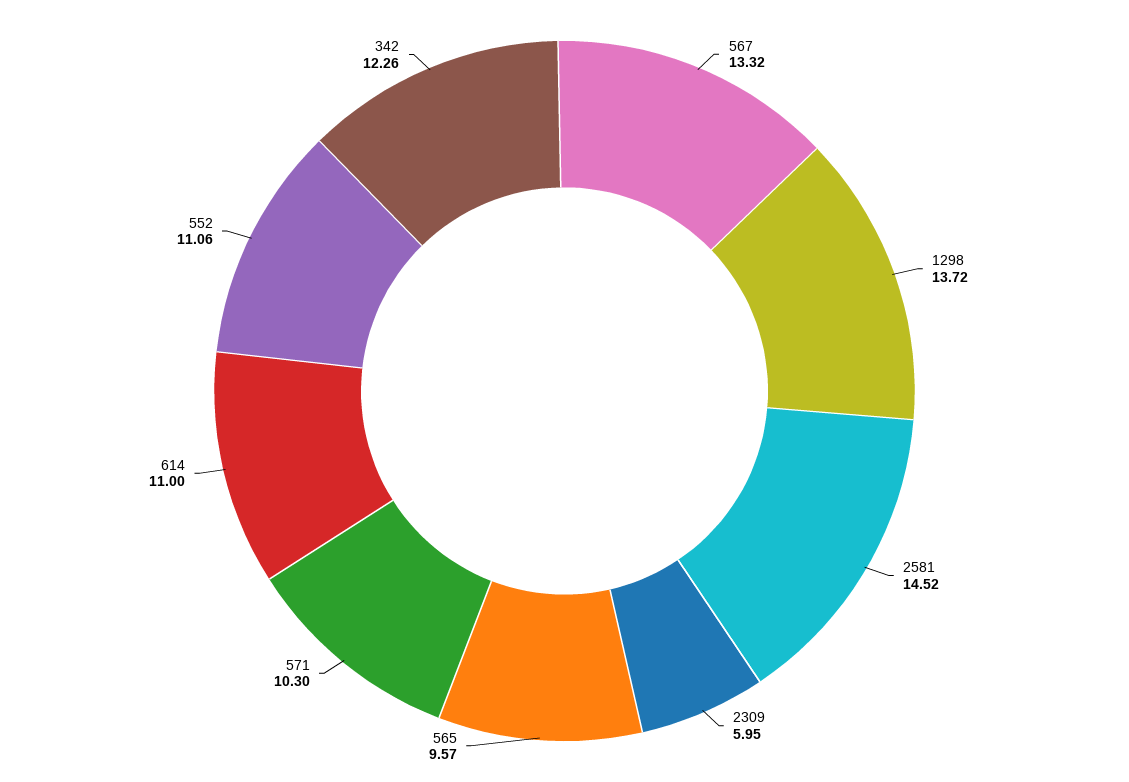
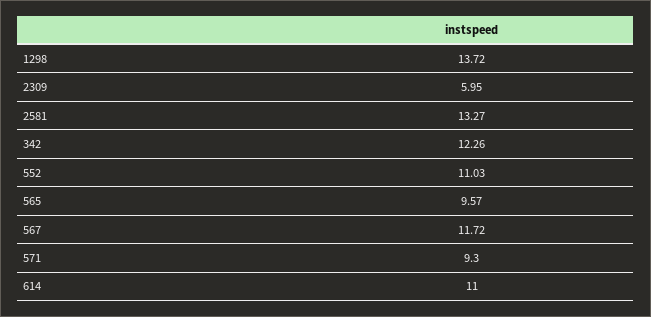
  {
-   "567": 13.32,
+   "567": 11.72,
    "1298": 13.72,
-   "2581": 14.52,
+   "2581": 13.27,
    "2309": 5.95,
    "565": 9.57,
-   "571": 10.3,
+   "571": 9.3,
    "614": 11,
-   "552": 11.06,
+   "552": 11.03,
    "342": 12.26
  }

